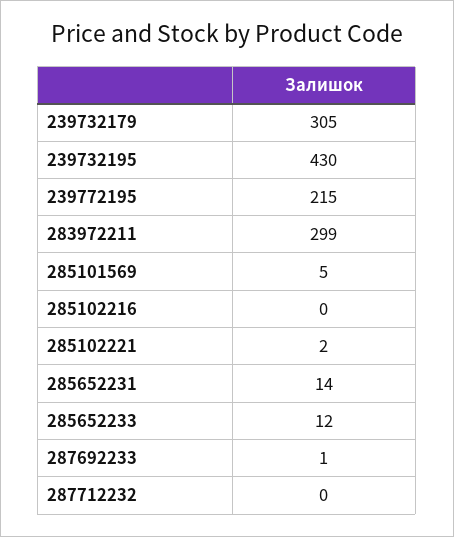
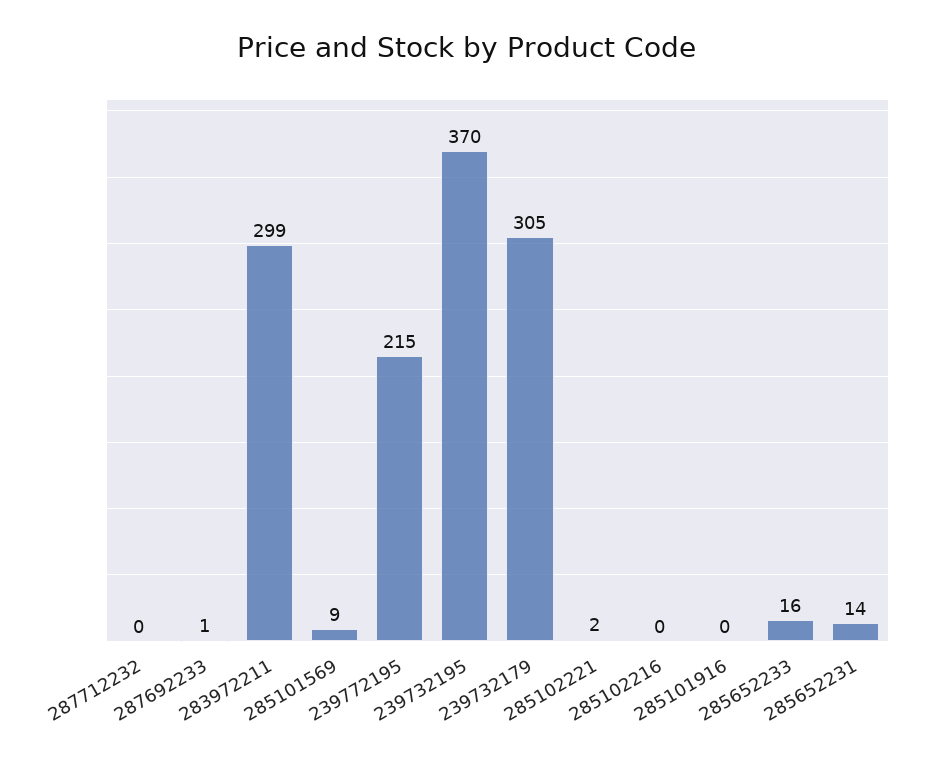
  {
    "239732179": 305,
-   "239732195": 430,
+   "239732195": 370,
    "239772195": 215,
    "283972211": 299,
-   "285101569": 5,
+   "285101569": 9,
    "285102216": 0,
    "285102221": 2,
    "285652231": 14,
-   "285652233": 12,
+   "285652233": 16,
    "287692233": 1,
-   "287712232": 0
+   "287712232": 0,
+   "285101916": 0
  }

